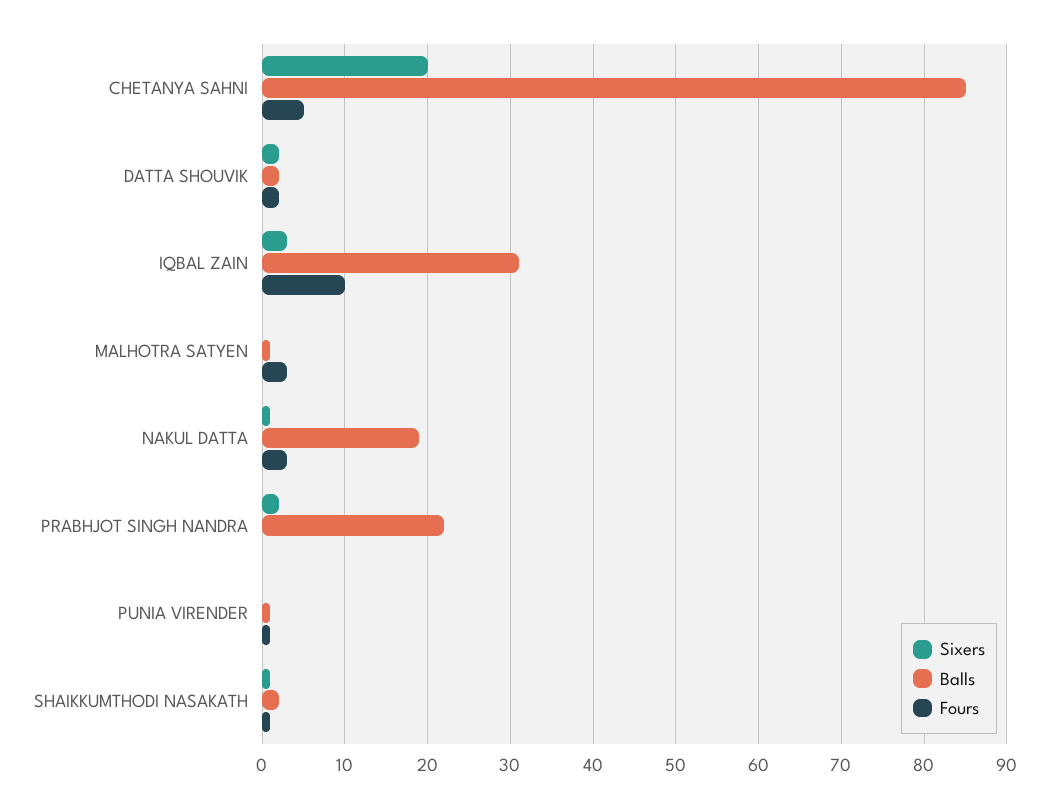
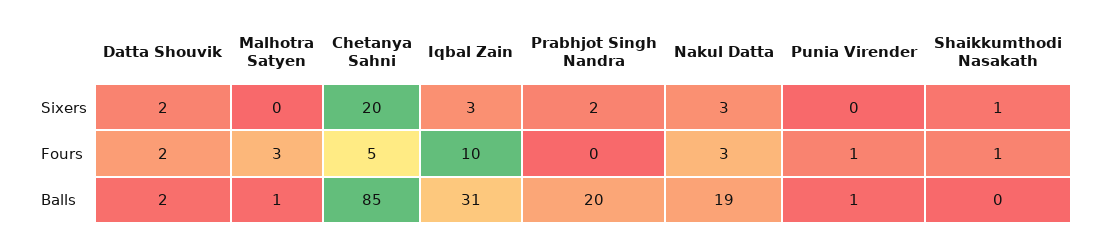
  {
    "Sixers": {
      "CHETANYA SAHNI": 20,
      "DATTA SHOUVIK": 2,
      "IQBAL ZAIN": 3,
      "MALHOTRA SATYEN": 0,
-     "NAKUL DATTA": 1,
+     "NAKUL DATTA": 3,
      "PRABHJOT SINGH NANDRA": 2,
      "PUNIA VIRENDER": 0,
      "SHAIKKUMTHODI NASAKATH": 1
    },
    "Balls": {
      "CHETANYA SAHNI": 85,
      "DATTA SHOUVIK": 2,
      "IQBAL ZAIN": 31,
      "MALHOTRA SATYEN": 1,
      "NAKUL DATTA": 19,
-     "PRABHJOT SINGH NANDRA": 22,
+     "PRABHJOT SINGH NANDRA": 20,
      "PUNIA VIRENDER": 1,
-     "SHAIKKUMTHODI NASAKATH": 2
+     "SHAIKKUMTHODI NASAKATH": 0
    },
    "Fours": {
      "CHETANYA SAHNI": 5,
      "DATTA SHOUVIK": 2,
      "IQBAL ZAIN": 10,
      "MALHOTRA SATYEN": 3,
      "NAKUL DATTA": 3,
      "PRABHJOT SINGH NANDRA": 0,
      "PUNIA VIRENDER": 1,
      "SHAIKKUMTHODI NASAKATH": 1
    }
  }

